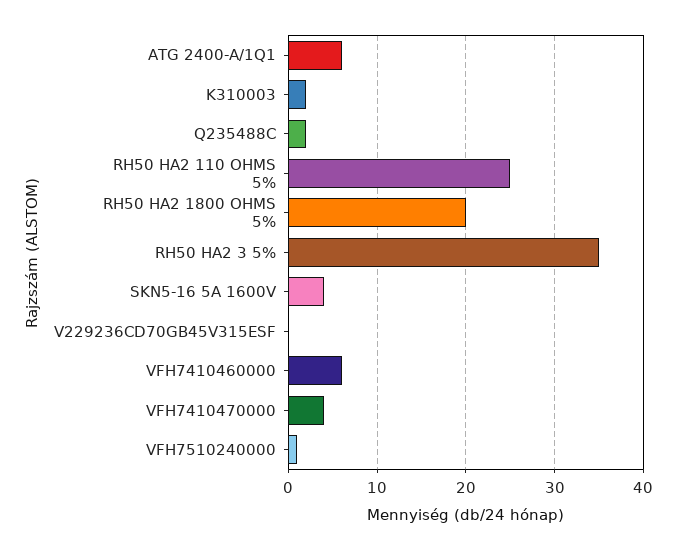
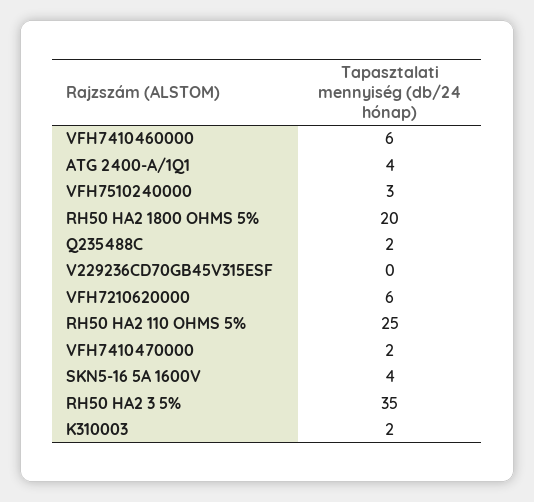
  {
-   "ATG 2400-A/1Q1": 6,
+   "ATG 2400-A/1Q1": 4,
    "K310003": 2,
    "Q235488C": 2,
    "RH50 HA2 110 OHMS 5%": 25,
    "RH50 HA2 1800 OHMS 5%": 20,
    "RH50 HA2 3 5%": 35,
    "SKN5-16 5A 1600V": 4,
    "V229236CD70GB45V315ESF": 0,
    "VFH7410460000": 6,
-   "VFH7410470000": 4,
+   "VFH7410470000": 2,
-   "VFH7510240000": 1
+   "VFH7510240000": 3,
+   "VFH7210620000": 6
  }

